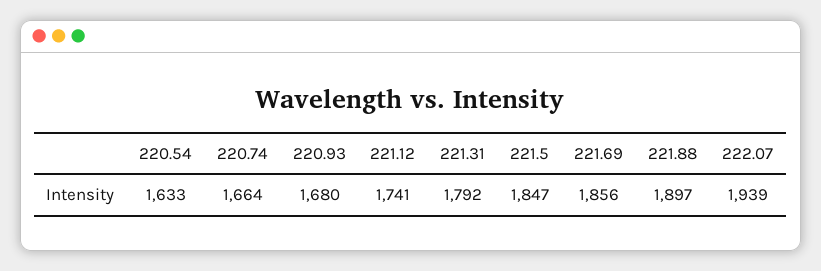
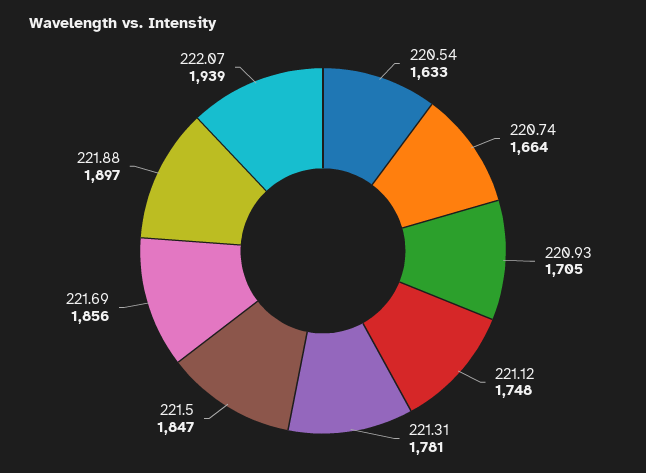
  {
    "220.54": 1633,
    "220.74": 1664,
-   "220.93": 1680,
+   "220.93": 1705,
-   "221.12": 1741,
+   "221.12": 1748,
-   "221.31": 1792,
+   "221.31": 1781,
    "221.5": 1847,
    "221.69": 1856,
    "221.88": 1897,
    "222.07": 1939
  }

